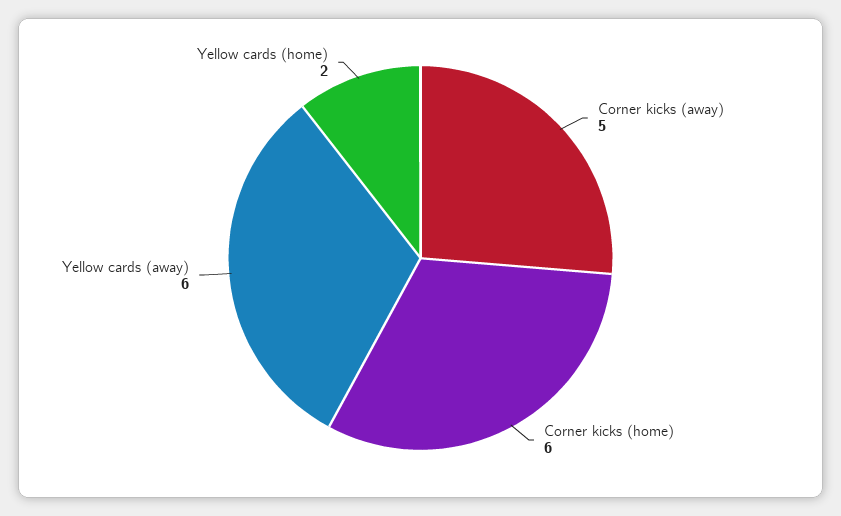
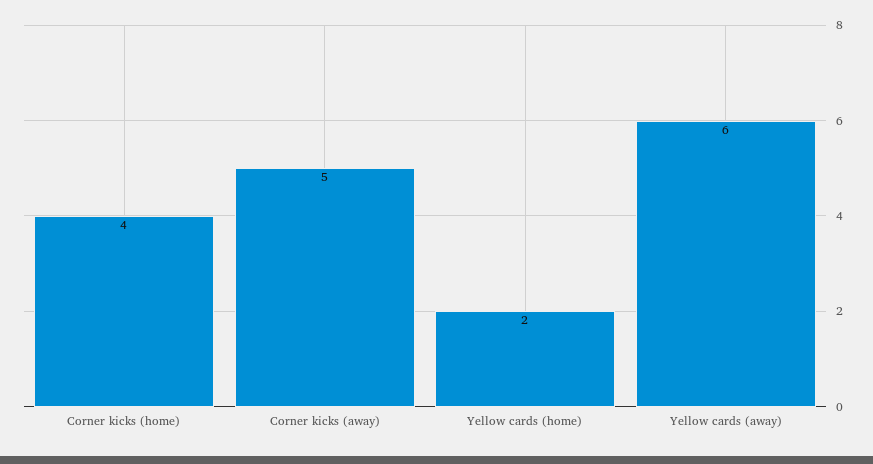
  {
    "Corner kicks (away)": 5,
-   "Corner kicks (home)": 6,
+   "Corner kicks (home)": 4,
    "Yellow cards (away)": 6,
    "Yellow cards (home)": 2
  }

